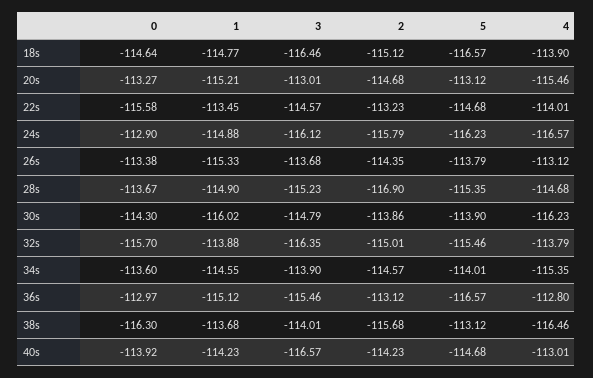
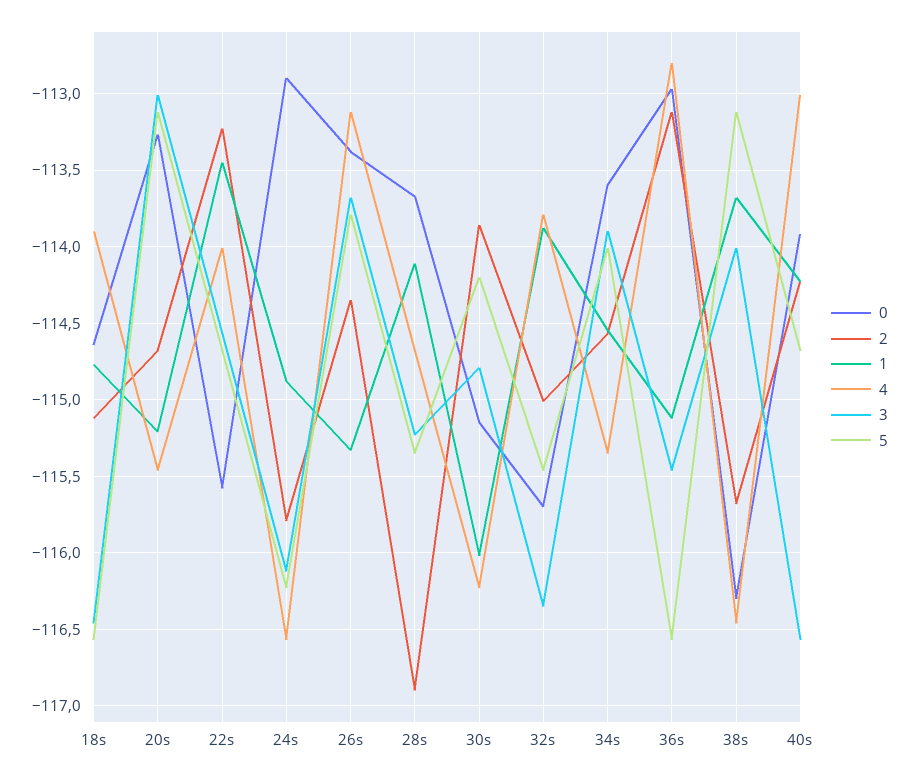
  {
    "0": {
      "18s": -114.64,
      "20s": -113.27,
      "22s": -115.58,
      "24s": -112.9,
      "26s": -113.38,
      "28s": -113.67,
-     "30s": -114.3,
+     "30s": -115.15,
      "32s": -115.7,
      "34s": -113.6,
      "36s": -112.97,
      "38s": -116.3,
      "40s": -113.92
    },
    "1": {
      "18s": -114.77,
      "20s": -115.21,
      "22s": -113.45,
      "24s": -114.88,
      "26s": -115.33,
-     "28s": -114.9,
+     "28s": -114.1,
      "30s": -116.02,
      "32s": -113.88,
      "34s": -114.55,
      "36s": -115.12,
      "38s": -113.68,
      "40s": -114.23
    },
    "3": {
      "18s": -116.46,
      "20s": -113.01,
      "22s": -114.57,
      "24s": -116.12,
      "26s": -113.68,
      "28s": -115.23,
      "30s": -114.79,
      "32s": -116.35,
      "34s": -113.9,
      "36s": -115.46,
      "38s": -114.01,
      "40s": -116.57
    },
    "2": {
      "18s": -115.12,
      "20s": -114.68,
      "22s": -113.23,
      "24s": -115.79,
      "26s": -114.35,
      "28s": -116.9,
      "30s": -113.86,
      "32s": -115.01,
      "34s": -114.57,
      "36s": -113.12,
      "38s": -115.68,
      "40s": -114.23
    },
    "5": {
      "18s": -116.57,
      "20s": -113.12,
      "22s": -114.68,
      "24s": -116.23,
      "26s": -113.79,
      "28s": -115.35,
-     "30s": -113.9,
+     "30s": -114.2,
      "32s": -115.46,
      "34s": -114.01,
      "36s": -116.57,
      "38s": -113.12,
      "40s": -114.68
    },
    "4": {
      "18s": -113.9,
      "20s": -115.46,
      "22s": -114.01,
      "24s": -116.57,
      "26s": -113.12,
      "28s": -114.68,
      "30s": -116.23,
      "32s": -113.79,
      "34s": -115.35,
      "36s": -112.8,
      "38s": -116.46,
      "40s": -113.01
    }
  }

